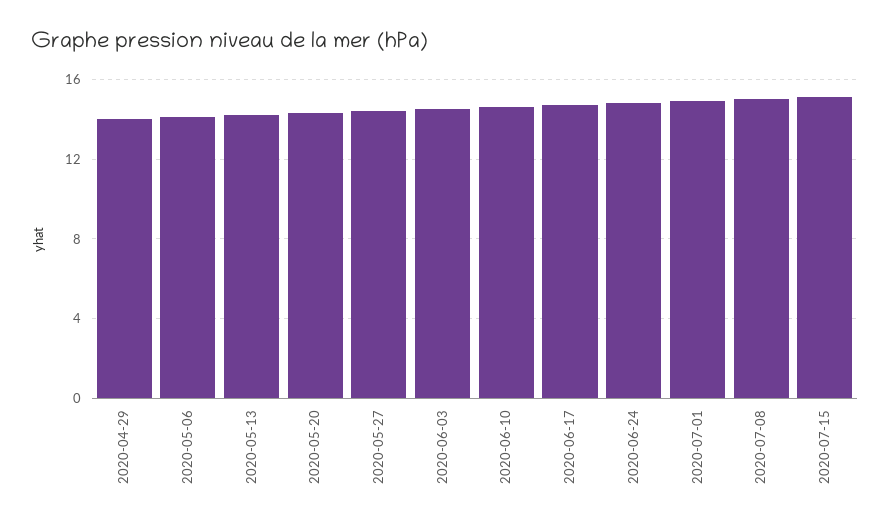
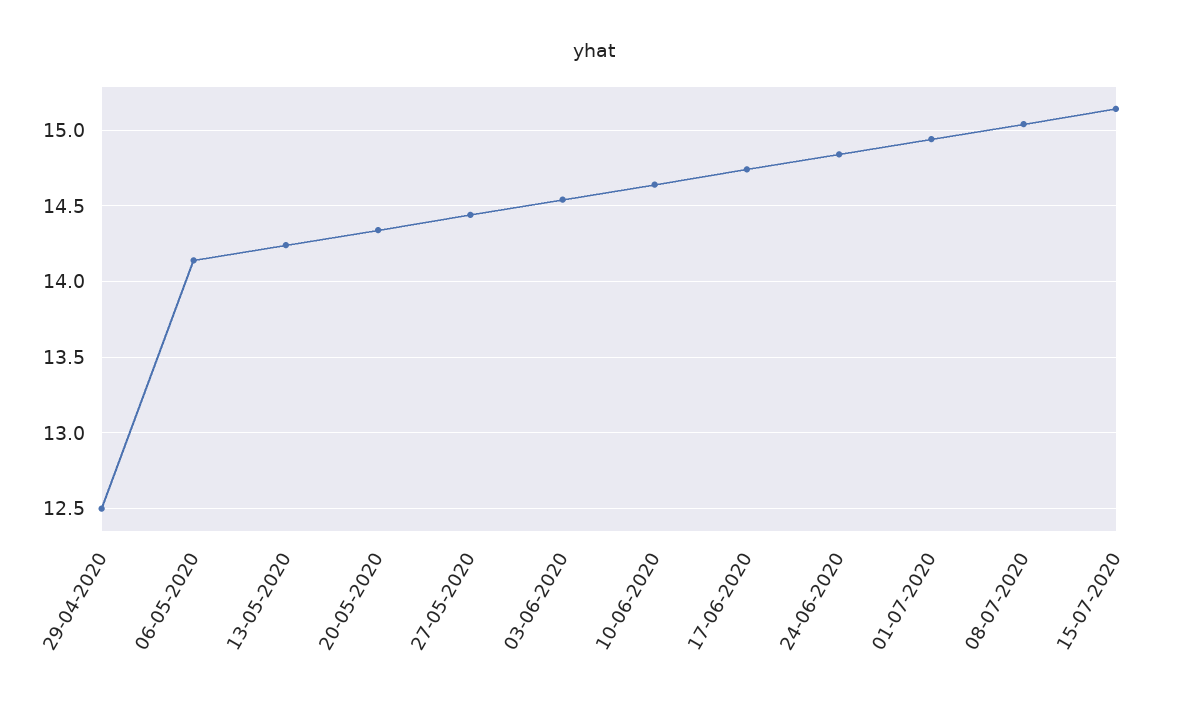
  {
-   "2020-04-29": 14,
+   "2020-04-29": 12.5,
    "2020-05-06": 14.15,
    "2020-05-13": 14.25,
    "2020-05-20": 14.35,
    "2020-05-27": 14.45,
    "2020-06-03": 14.55,
    "2020-06-10": 14.65,
    "2020-06-17": 14.75,
    "2020-06-24": 14.85,
    "2020-07-01": 14.95,
    "2020-07-08": 15.05,
    "2020-07-15": 15.15
  }

